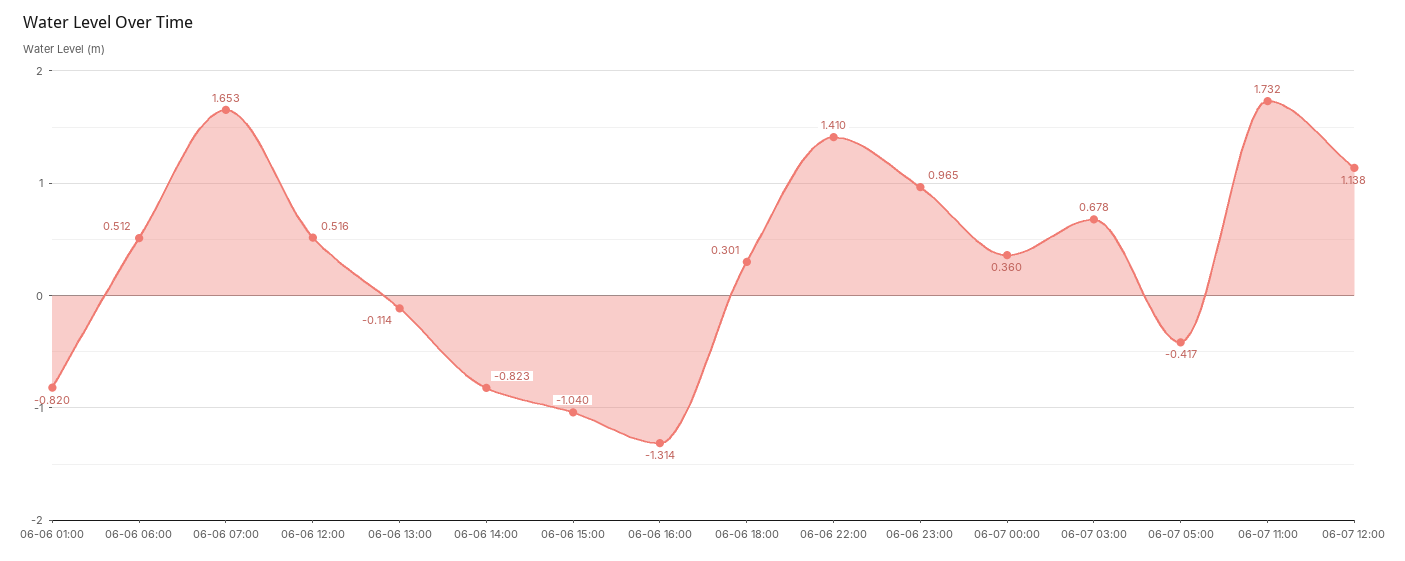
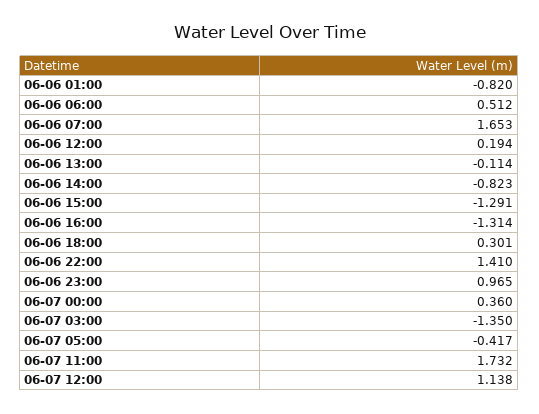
  {
    "06-06 01:00": -0.82,
    "06-06 06:00": 0.512,
    "06-06 07:00": 1.653,
-   "06-06 12:00": 0.516,
+   "06-06 12:00": 0.194,
    "06-06 13:00": -0.114,
    "06-06 14:00": -0.823,
-   "06-06 15:00": -1.04,
+   "06-06 15:00": -1.291,
    "06-06 16:00": -1.314,
    "06-06 18:00": 0.301,
    "06-06 22:00": 1.41,
    "06-06 23:00": 0.965,
    "06-07 00:00": 0.36,
-   "06-07 03:00": 0.678,
+   "06-07 03:00": -1.35,
    "06-07 05:00": -0.417,
    "06-07 11:00": 1.732,
    "06-07 12:00": 1.138
  }

